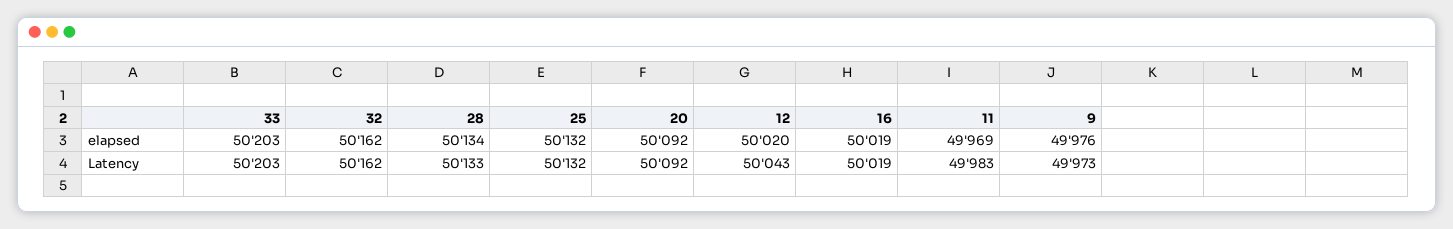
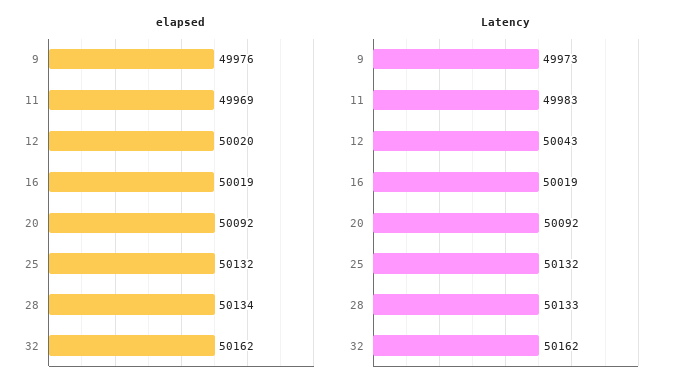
  {
    "elapsed": {
-     "33": 50203,
      "32": 50162,
      "28": 50134,
      "25": 50132,
      "20": 50092,
      "12": 50020,
      "16": 50019,
      "11": 49969,
      "9": 49976
    },
    "Latency": {
-     "33": 50203,
      "32": 50162,
      "28": 50133,
      "25": 50132,
      "20": 50092,
      "12": 50043,
      "16": 50019,
      "11": 49983,
      "9": 49973
    }
  }

